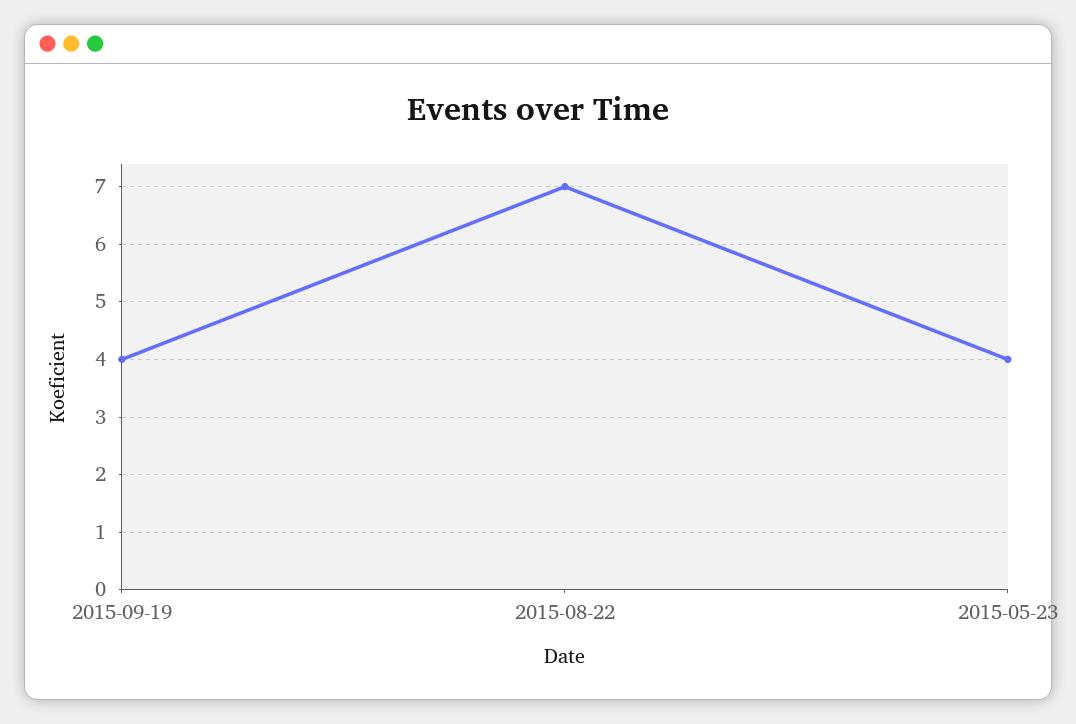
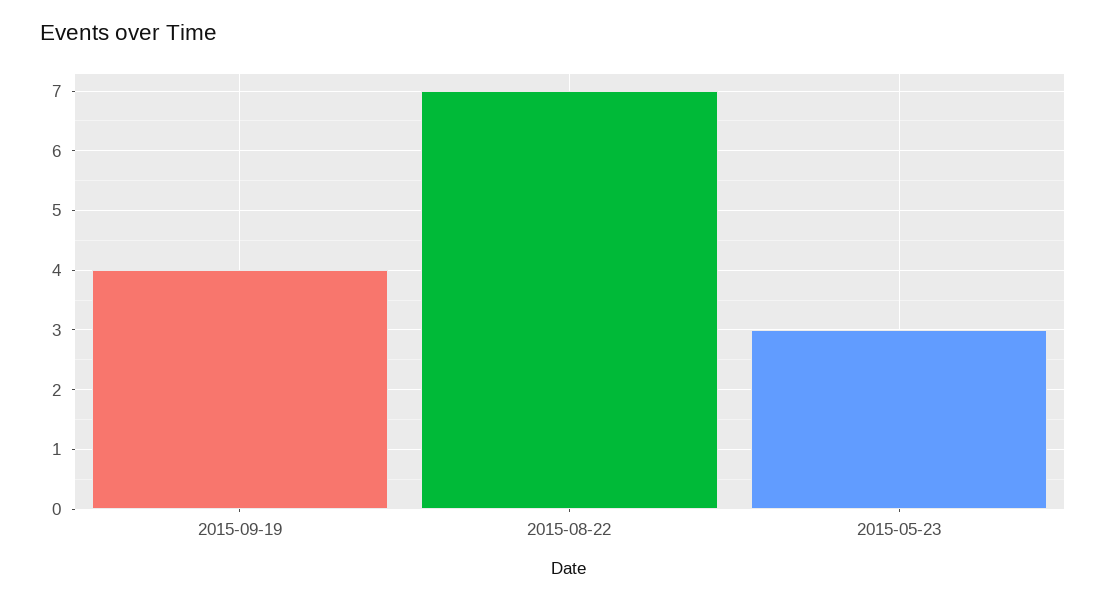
  {
    "2015-09-19": 4,
    "2015-08-22": 7,
-   "2015-05-23": 4
+   "2015-05-23": 3
  }

